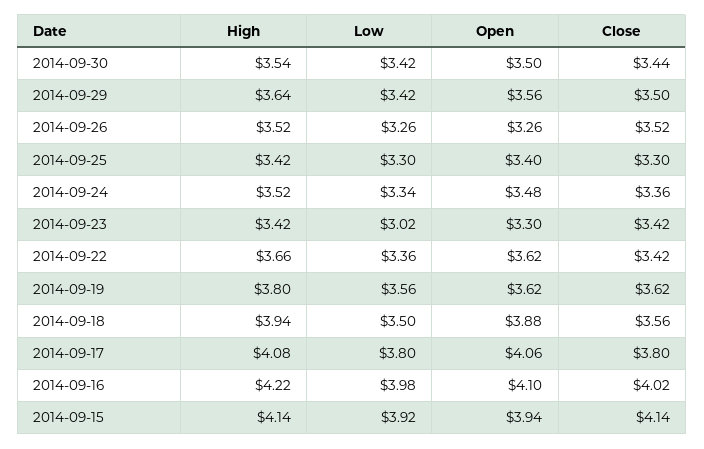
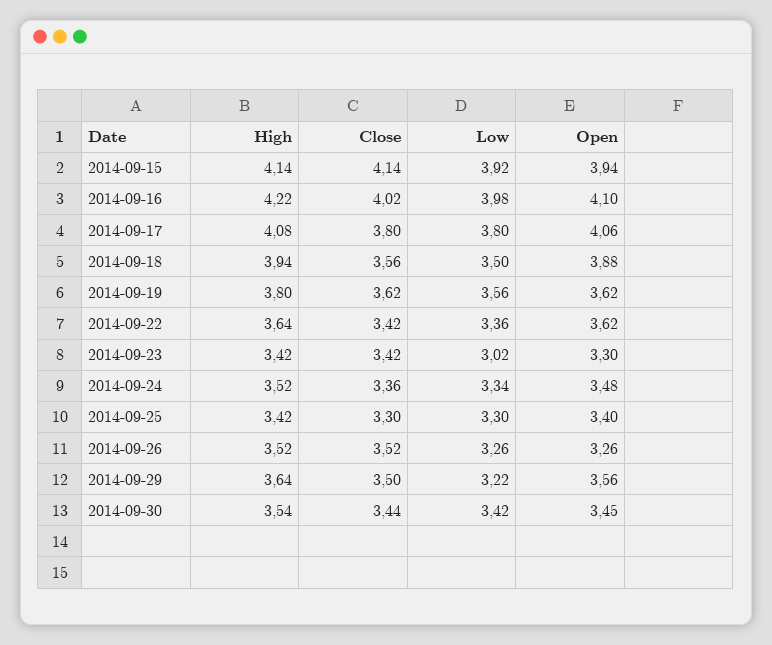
  {
    "High": {
      "2014-09-30": 3.54,
      "2014-09-29": 3.64,
      "2014-09-26": 3.52,
      "2014-09-25": 3.42,
      "2014-09-24": 3.52,
      "2014-09-23": 3.42,
-     "2014-09-22": 3.66,
+     "2014-09-22": 3.64,
      "2014-09-19": 3.8,
      "2014-09-18": 3.94,
      "2014-09-17": 4.08,
      "2014-09-16": 4.22,
      "2014-09-15": 4.14
    },
    "Low": {
      "2014-09-30": 3.42,
-     "2014-09-29": 3.42,
+     "2014-09-29": 3.22,
      "2014-09-26": 3.26,
      "2014-09-25": 3.3,
      "2014-09-24": 3.34,
      "2014-09-23": 3.02,
      "2014-09-22": 3.36,
      "2014-09-19": 3.56,
      "2014-09-18": 3.5,
      "2014-09-17": 3.8,
      "2014-09-16": 3.98,
      "2014-09-15": 3.92
    },
    "Open": {
-     "2014-09-30": 3.5,
+     "2014-09-30": 3.45,
      "2014-09-29": 3.56,
      "2014-09-26": 3.26,
      "2014-09-25": 3.4,
      "2014-09-24": 3.48,
      "2014-09-23": 3.3,
      "2014-09-22": 3.62,
      "2014-09-19": 3.62,
      "2014-09-18": 3.88,
      "2014-09-17": 4.06,
      "2014-09-16": 4.1,
      "2014-09-15": 3.94
    },
    "Close": {
      "2014-09-30": 3.44,
      "2014-09-29": 3.5,
      "2014-09-26": 3.52,
      "2014-09-25": 3.3,
      "2014-09-24": 3.36,
      "2014-09-23": 3.42,
      "2014-09-22": 3.42,
      "2014-09-19": 3.62,
      "2014-09-18": 3.56,
      "2014-09-17": 3.8,
      "2014-09-16": 4.02,
      "2014-09-15": 4.14
    }
  }

